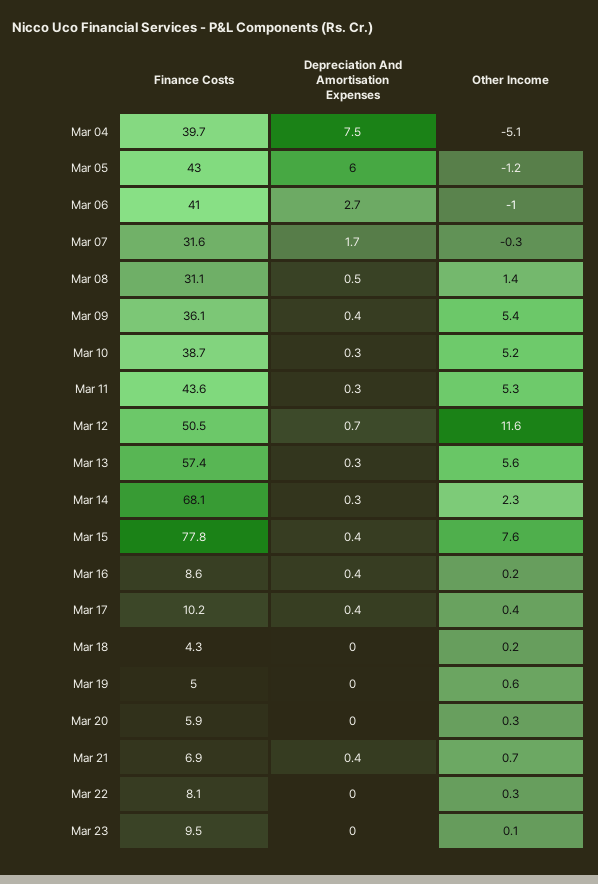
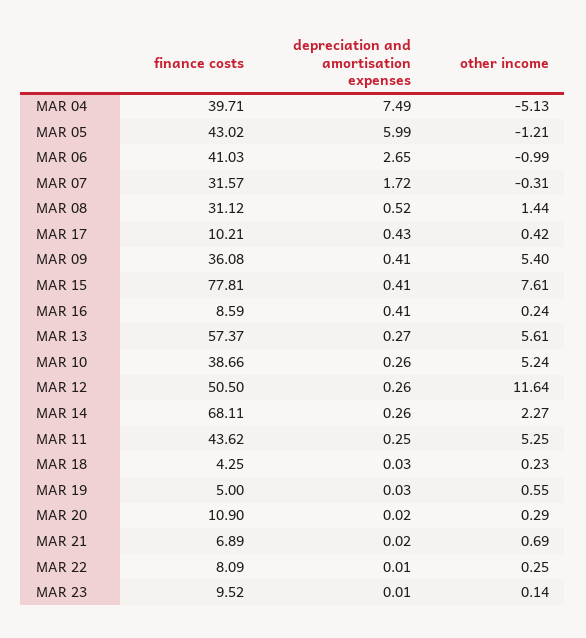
  {
    "Finance Costs": {
      "Mar 04": 39.71,
      "Mar 05": 43.02,
      "Mar 06": 41.03,
      "Mar 07": 31.57,
      "Mar 08": 31.12,
      "Mar 09": 36.08,
      "Mar 10": 38.66,
      "Mar 11": 43.62,
      "Mar 12": 50.5,
      "Mar 13": 57.37,
      "Mar 14": 68.11,
      "Mar 15": 77.81,
      "Mar 16": 8.59,
      "Mar 17": 10.21,
      "Mar 18": 4.25,
      "Mar 19": 5,
-     "Mar 20": 5.9,
+     "Mar 20": 10.9,
      "Mar 21": 6.89,
      "Mar 22": 8.09,
      "Mar 23": 9.52
    },
    "Depreciation And Amortisation Expenses": {
      "Mar 04": 7.49,
      "Mar 05": 5.99,
      "Mar 06": 2.65,
      "Mar 07": 1.72,
      "Mar 08": 0.52,
      "Mar 09": 0.41,
      "Mar 10": 0.26,
      "Mar 11": 0.25,
-     "Mar 12": 0.7,
+     "Mar 12": 0.26,
      "Mar 13": 0.27,
      "Mar 14": 0.26,
      "Mar 15": 0.41,
      "Mar 16": 0.41,
      "Mar 17": 0.43,
      "Mar 18": 0.03,
      "Mar 19": 0.03,
      "Mar 20": 0.02,
-     "Mar 21": 0.4,
+     "Mar 21": 0.02,
      "Mar 22": 0.01,
      "Mar 23": 0.01
    },
    "Other Income": {
      "Mar 04": -5.13,
      "Mar 05": -1.21,
      "Mar 06": -0.99,
      "Mar 07": -0.31,
      "Mar 08": 1.44,
      "Mar 09": 5.4,
      "Mar 10": 5.24,
      "Mar 11": 5.25,
      "Mar 12": 11.64,
      "Mar 13": 5.61,
      "Mar 14": 2.27,
      "Mar 15": 7.61,
      "Mar 16": 0.24,
      "Mar 17": 0.42,
      "Mar 18": 0.23,
      "Mar 19": 0.55,
      "Mar 20": 0.29,
      "Mar 21": 0.69,
      "Mar 22": 0.25,
      "Mar 23": 0.14
    }
  }

